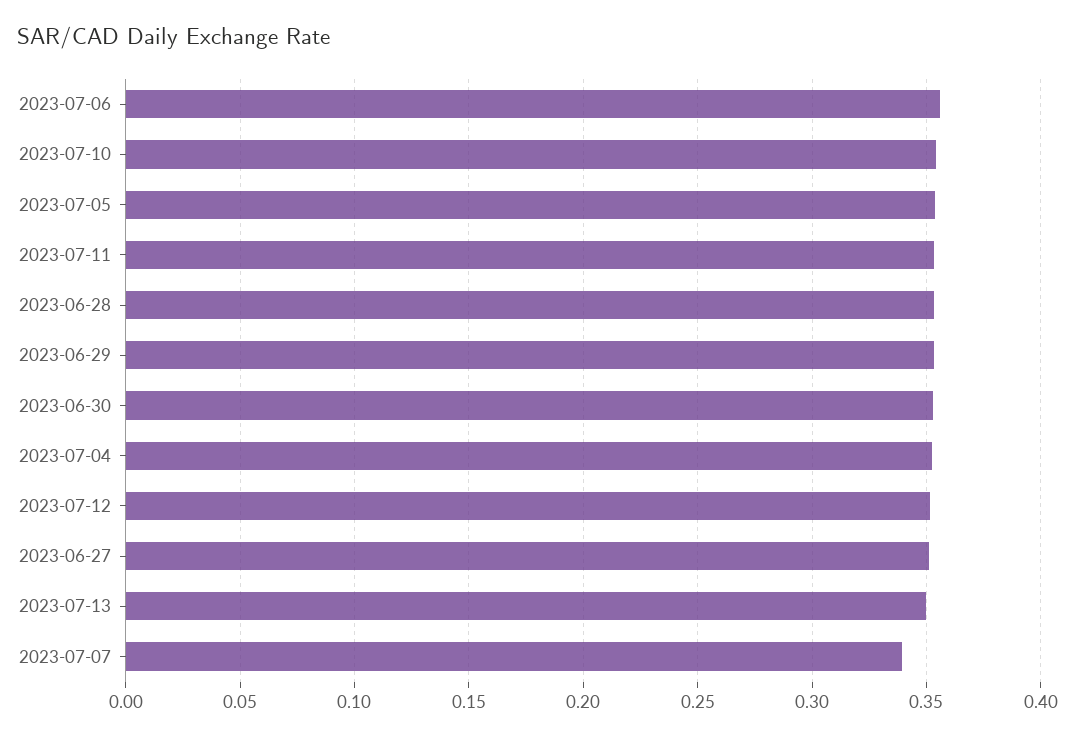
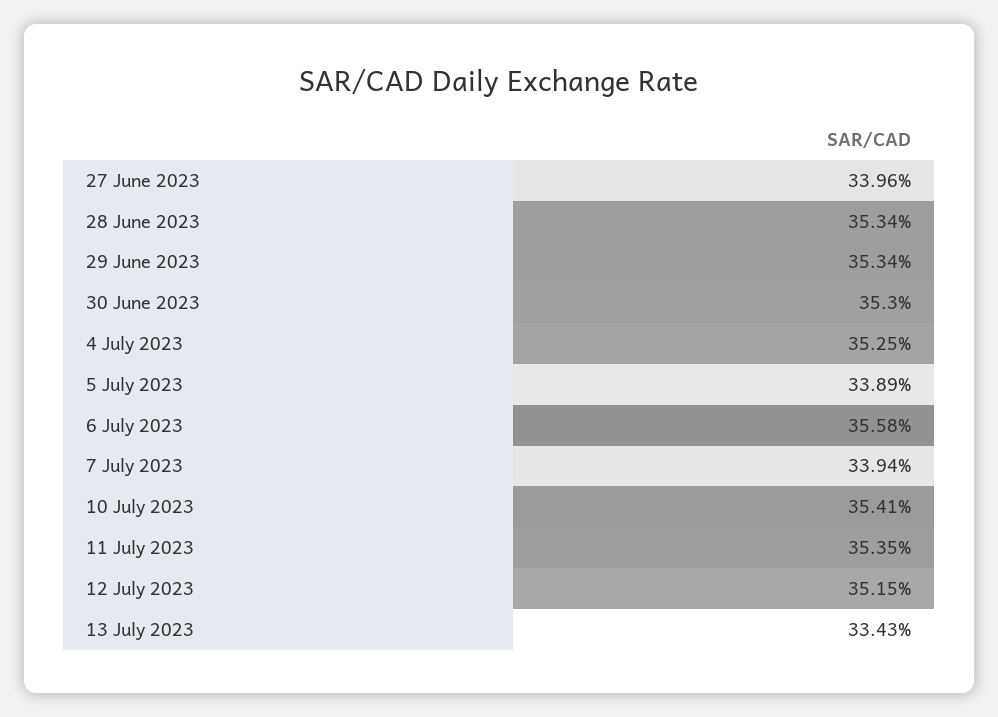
  {
    "2023-07-06": 0.3558,
    "2023-07-10": 0.3541,
-   "2023-07-05": 0.355,
+   "2023-07-05": 0.3389,
    "2023-07-11": 0.3535,
    "2023-06-28": 0.3534,
    "2023-06-29": 0.3534,
    "2023-06-30": 0.353,
    "2023-07-04": 0.3525,
    "2023-07-12": 0.3515,
-   "2023-06-27": 0.35,
+   "2023-06-27": 0.3396,
-   "2023-07-13": 0.35,
+   "2023-07-13": 0.3343,
    "2023-07-07": 0.3394
  }

